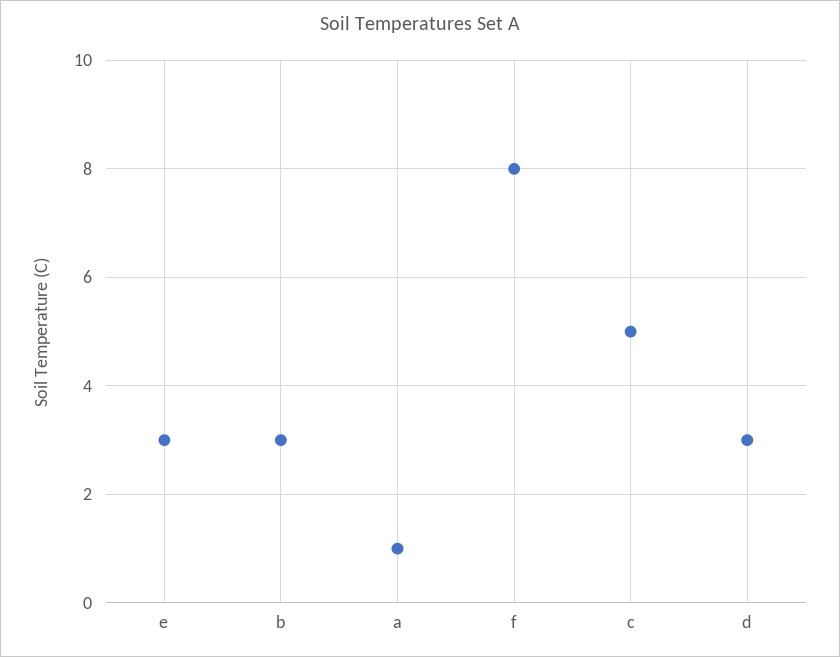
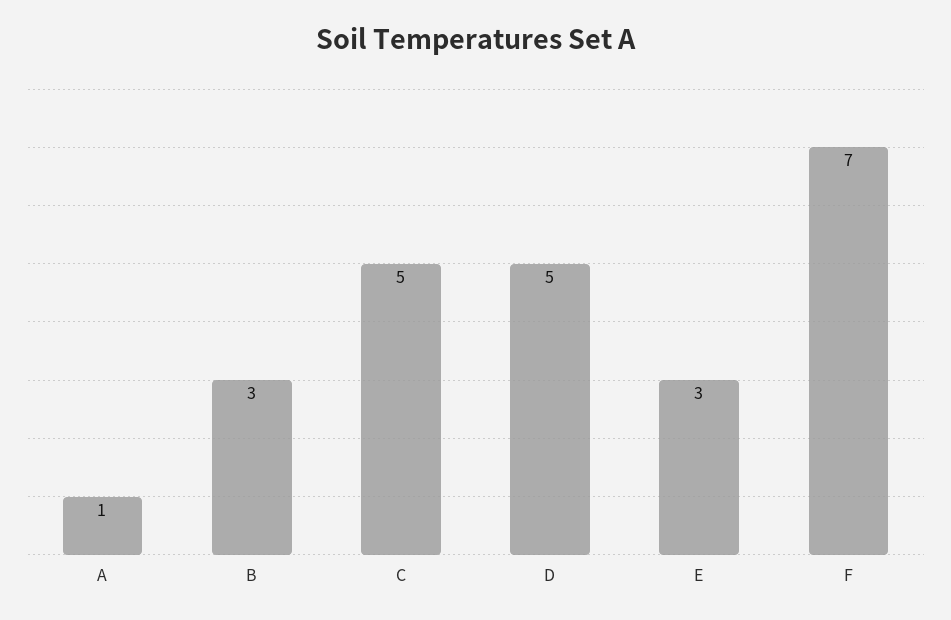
  {
    "e": 3,
    "b": 3,
    "a": 1,
-   "f": 8,
+   "f": 7,
    "c": 5,
-   "d": 3
+   "d": 5
  }

